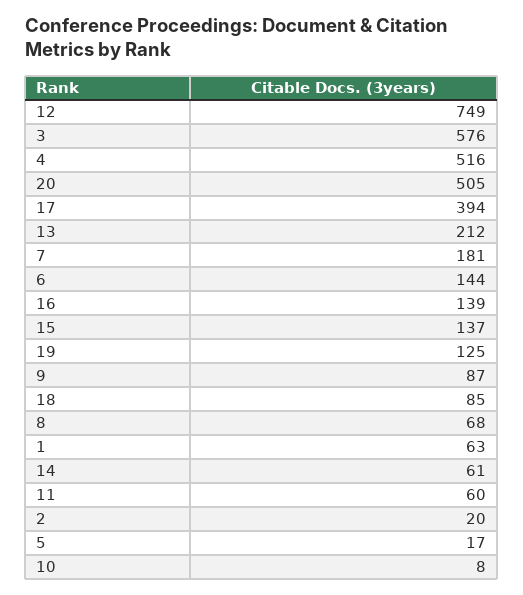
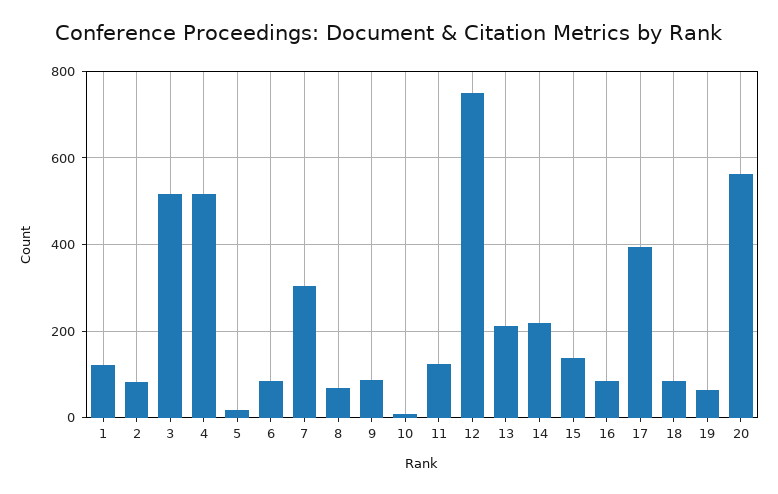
  {
    "12": 749,
-   "3": 576,
+   "3": 520,
    "4": 516,
-   "20": 505,
+   "20": 560,
    "17": 394,
    "13": 212,
-   "7": 181,
+   "7": 300,
-   "6": 144,
+   "6": 80,
-   "16": 139,
+   "16": 80,
    "15": 137,
-   "19": 125,
+   "19": 60,
    "9": 87,
    "18": 85,
    "8": 68,
-   "1": 63,
+   "1": 120,
-   "14": 61,
+   "14": 220,
-   "11": 60,
+   "11": 120,
-   "2": 20,
+   "2": 80,
    "5": 17,
    "10": 8
  }

